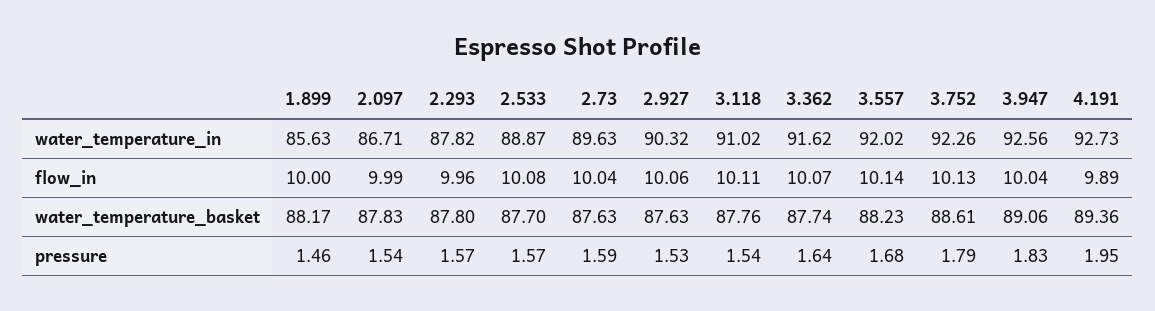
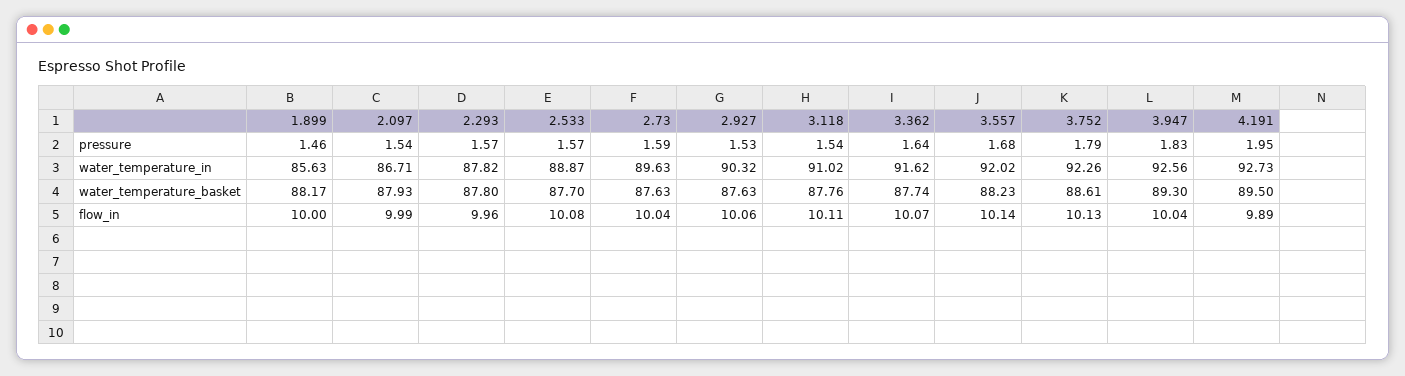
  {
    "1.899": {
      "water_temperature_in": 85.63,
      "flow_in": 10,
      "water_temperature_basket": 88.17,
      "pressure": 1.46
    },
    "2.097": {
      "water_temperature_in": 86.71,
      "flow_in": 9.99,
-     "water_temperature_basket": 87.83,
+     "water_temperature_basket": 87.93,
      "pressure": 1.54
    },
    "2.293": {
      "water_temperature_in": 87.82,
      "flow_in": 9.96,
      "water_temperature_basket": 87.8,
      "pressure": 1.57
    },
    "2.533": {
      "water_temperature_in": 88.87,
      "flow_in": 10.08,
      "water_temperature_basket": 87.7,
      "pressure": 1.57
    },
    "2.73": {
      "water_temperature_in": 89.63,
      "flow_in": 10.04,
      "water_temperature_basket": 87.63,
      "pressure": 1.59
    },
    "2.927": {
      "water_temperature_in": 90.32,
      "flow_in": 10.06,
      "water_temperature_basket": 87.63,
      "pressure": 1.53
    },
    "3.118": {
      "water_temperature_in": 91.02,
      "flow_in": 10.11,
      "water_temperature_basket": 87.76,
      "pressure": 1.54
    },
    "3.362": {
      "water_temperature_in": 91.62,
      "flow_in": 10.07,
      "water_temperature_basket": 87.74,
      "pressure": 1.64
    },
    "3.557": {
      "water_temperature_in": 92.02,
      "flow_in": 10.14,
      "water_temperature_basket": 88.23,
      "pressure": 1.68
    },
    "3.752": {
      "water_temperature_in": 92.26,
      "flow_in": 10.13,
      "water_temperature_basket": 88.61,
      "pressure": 1.79
    },
    "3.947": {
      "water_temperature_in": 92.56,
      "flow_in": 10.04,
-     "water_temperature_basket": 89.06,
+     "water_temperature_basket": 89.3,
      "pressure": 1.83
    },
    "4.191": {
      "water_temperature_in": 92.73,
      "flow_in": 9.89,
-     "water_temperature_basket": 89.36,
+     "water_temperature_basket": 89.5,
      "pressure": 1.95
    }
  }

